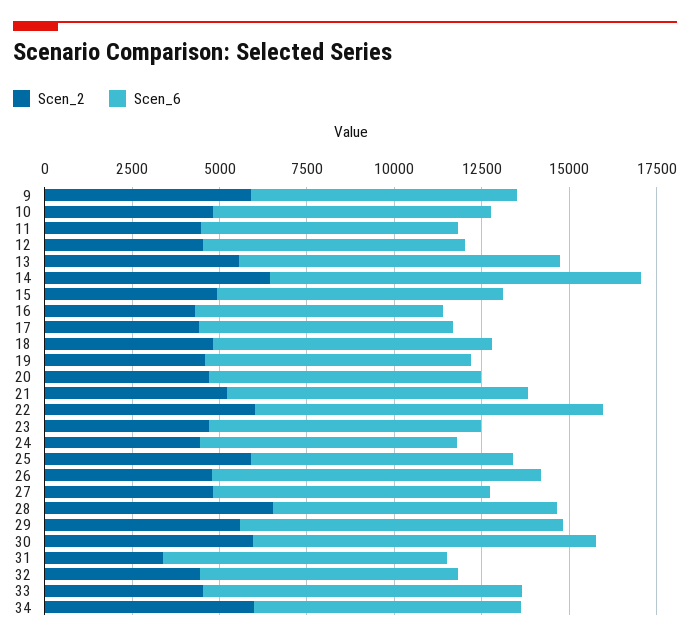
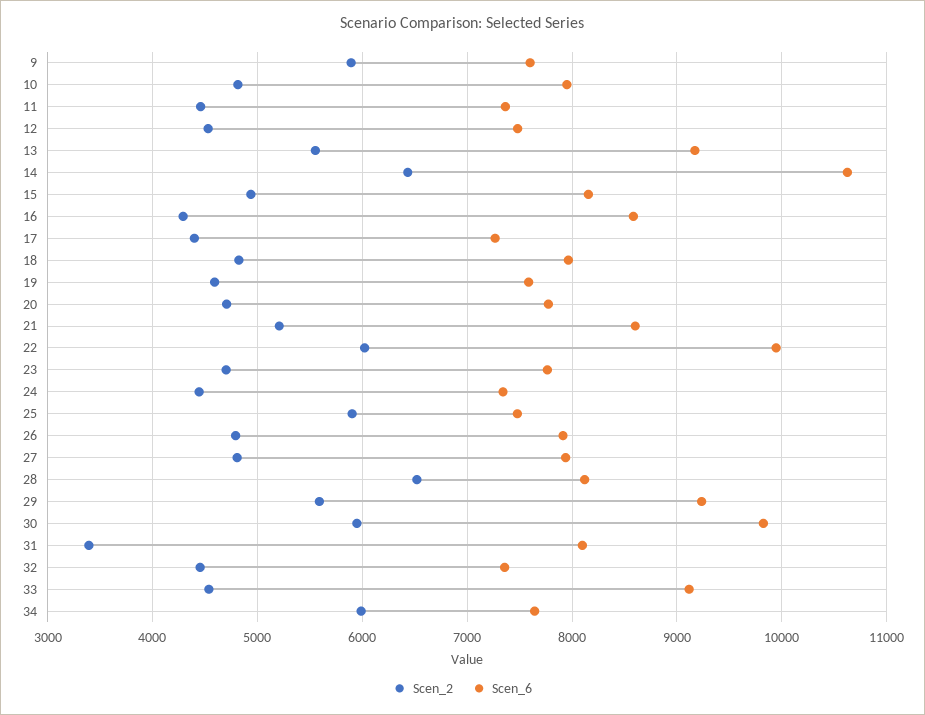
  {
    "Scen_2": {
      "9": 5900,
      "10": 4800,
      "11": 4500,
      "12": 4500,
      "13": 5600,
      "14": 6400,
      "15": 4900,
      "16": 4300,
      "17": 4400,
      "18": 4800,
      "19": 4600,
      "20": 4700,
      "21": 5200,
      "22": 6000,
      "23": 4700,
      "24": 4400,
      "25": 5900,
      "26": 4800,
      "27": 4800,
      "28": 6500,
      "29": 5600,
      "30": 5900,
      "31": 3400,
      "32": 4500,
      "33": 4500,
      "34": 6000
    },
    "Scen_6": {
      "9": 7600,
      "10": 8000,
      "11": 7400,
      "12": 7500,
      "13": 9200,
      "14": 10600,
      "15": 8200,
-     "16": 7000,
+     "16": 8600,
      "17": 7300,
      "18": 8000,
      "19": 7600,
      "20": 7800,
      "21": 8600,
      "22": 9900,
      "23": 7800,
      "24": 7300,
      "25": 7500,
-     "26": 9500,
+     "26": 7900,
      "27": 7900,
      "28": 8100,
      "29": 9200,
      "30": 9800,
      "31": 8100,
      "32": 7400,
      "33": 9100,
      "34": 7600
    }
  }

